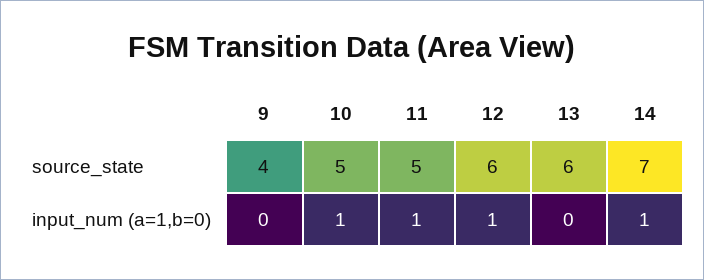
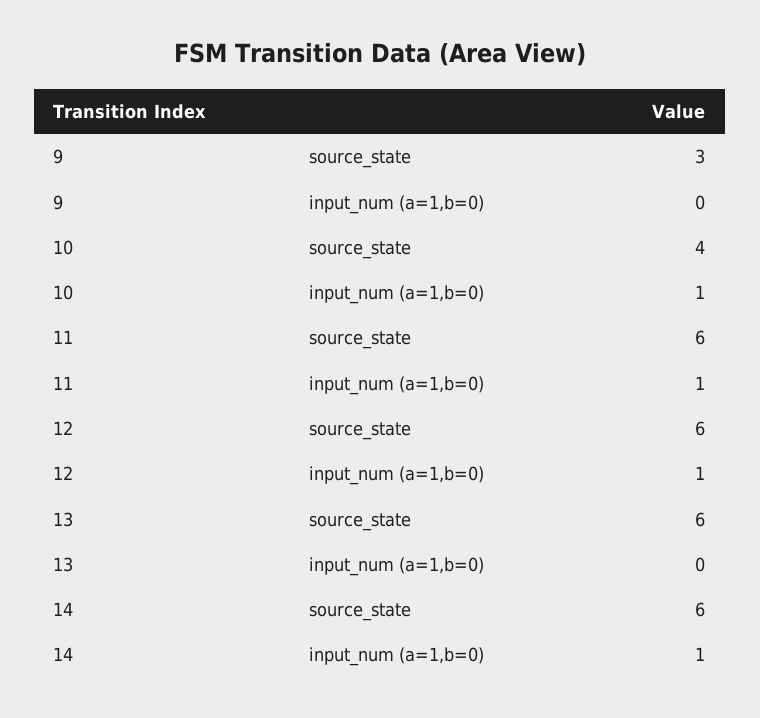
  {
    "9": {
-     "source_state": 4,
+     "source_state": 3,
      "input_num (a=1,b=0)": 0
    },
    "10": {
-     "source_state": 5,
+     "source_state": 4,
      "input_num (a=1,b=0)": 1
    },
    "11": {
-     "source_state": 5,
+     "source_state": 6,
      "input_num (a=1,b=0)": 1
    },
    "12": {
      "source_state": 6,
      "input_num (a=1,b=0)": 1
    },
    "13": {
      "source_state": 6,
      "input_num (a=1,b=0)": 0
    },
    "14": {
-     "source_state": 7,
+     "source_state": 6,
      "input_num (a=1,b=0)": 1
    }
  }

